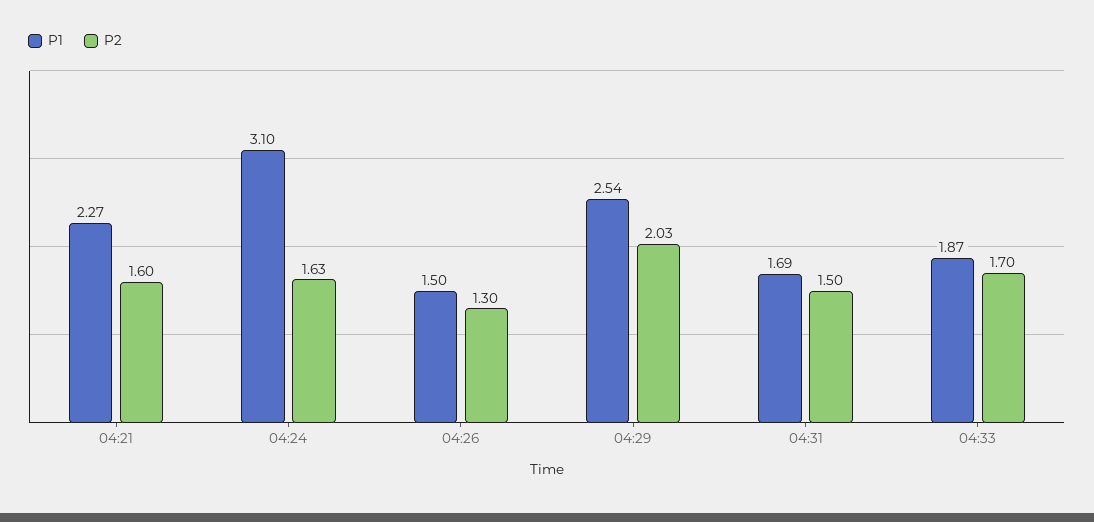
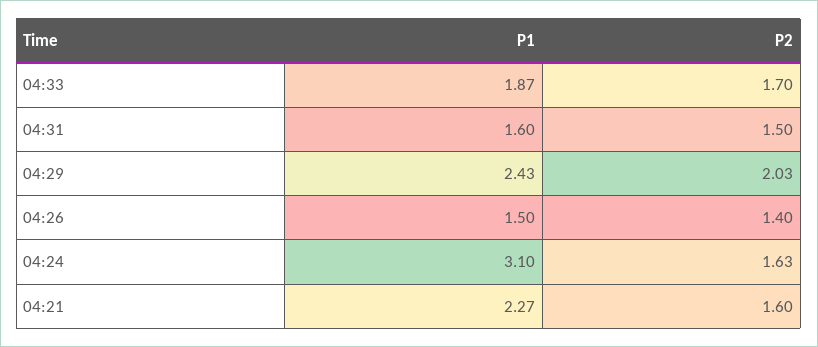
  {
    "P1": {
      "04:21": 2.27,
      "04:24": 3.1,
      "04:26": 1.5,
-     "04:29": 2.54,
+     "04:29": 2.43,
-     "04:31": 1.69,
+     "04:31": 1.6,
      "04:33": 1.87
    },
    "P2": {
      "04:21": 1.6,
      "04:24": 1.63,
-     "04:26": 1.3,
+     "04:26": 1.4,
      "04:29": 2.03,
      "04:31": 1.5,
      "04:33": 1.7
    }
  }

